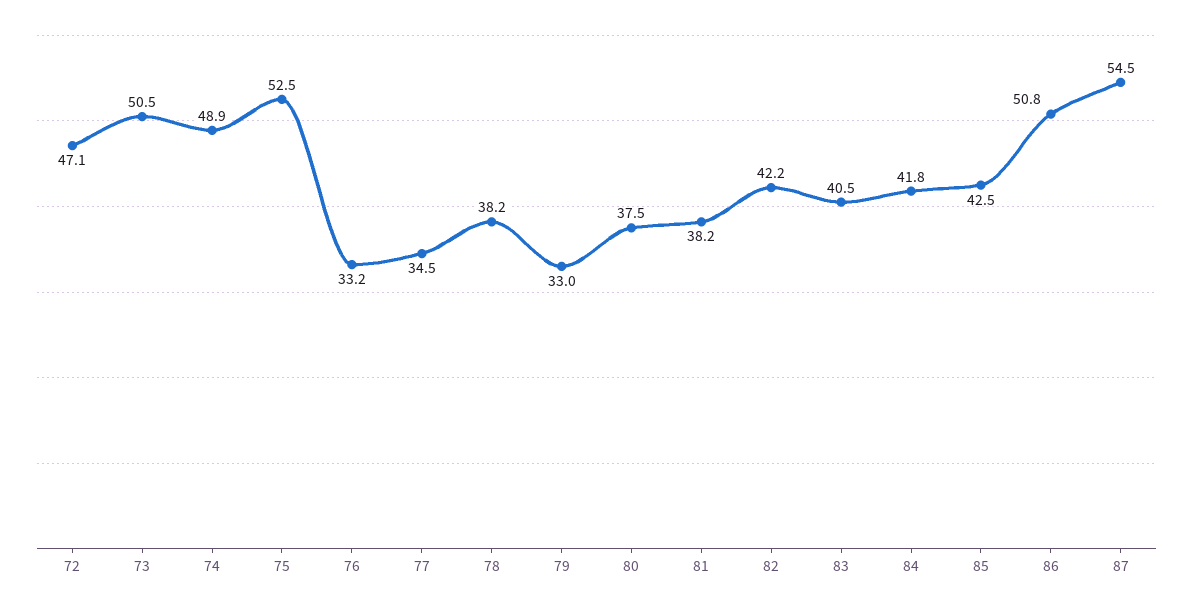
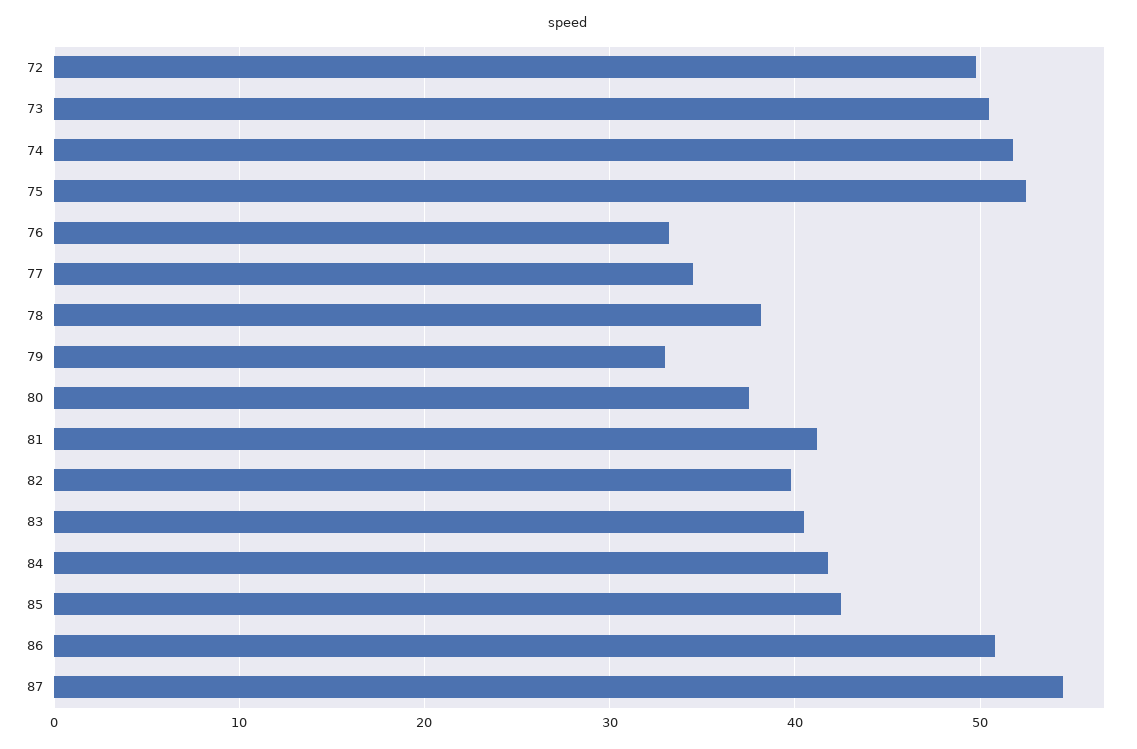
  {
-   "72": 47.1,
+   "72": 50,
    "73": 50.5,
-   "74": 48.9,
+   "74": 52,
    "75": 52.5,
    "76": 33.2,
    "77": 34.5,
    "78": 38.2,
    "79": 33,
    "80": 37.5,
-   "81": 38.2,
+   "81": 41,
-   "82": 42.2,
+   "82": 40,
    "83": 40.5,
    "84": 41.8,
    "85": 42.5,
    "86": 50.8,
    "87": 54.5
  }

